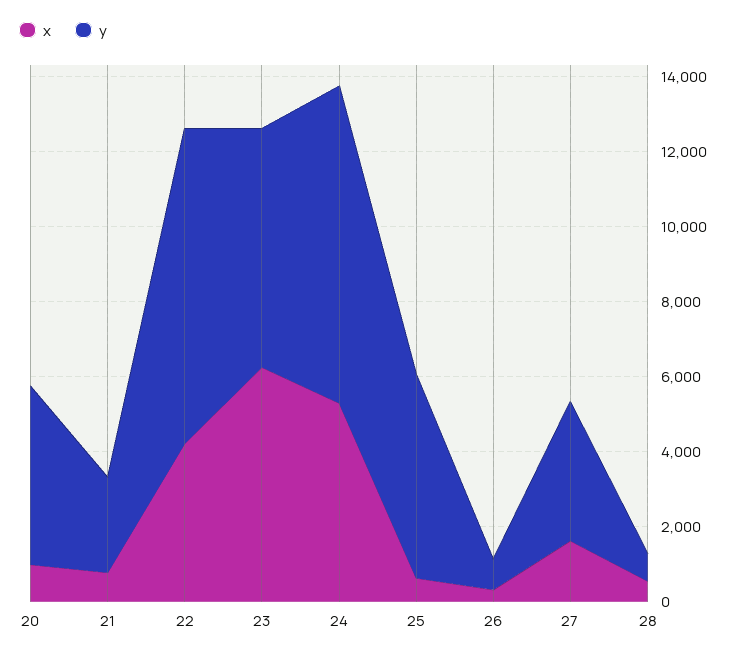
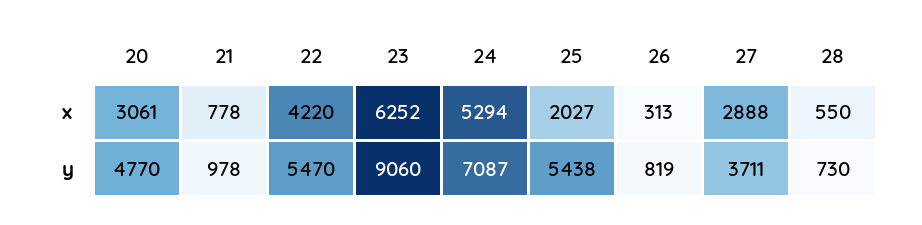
  {
    "x": {
-     "20": 1000,
+     "20": 3061,
      "21": 778,
      "22": 4220,
      "23": 6252,
      "24": 5294,
-     "25": 500,
+     "25": 2027,
      "26": 313,
-     "27": 1500,
+     "27": 2888,
      "28": 550
    },
    "y": {
      "20": 4770,
-     "21": 2500,
+     "21": 978,
-     "22": 8500,
+     "22": 5470,
-     "23": 6500,
+     "23": 9060,
-     "24": 8500,
+     "24": 7087,
      "25": 5438,
      "26": 819,
      "27": 3711,
      "28": 730
    }
  }

